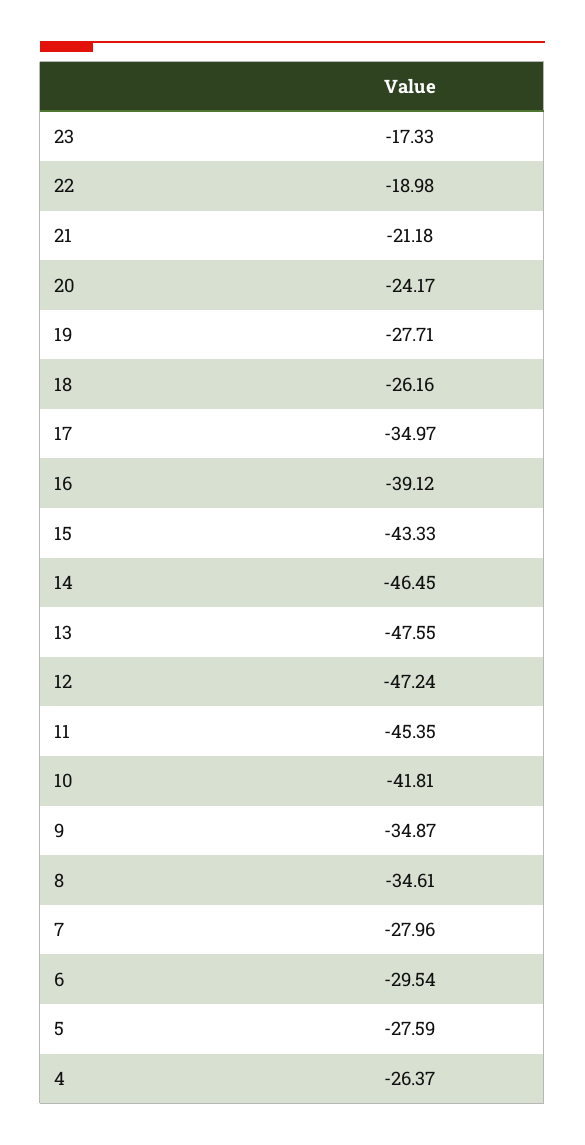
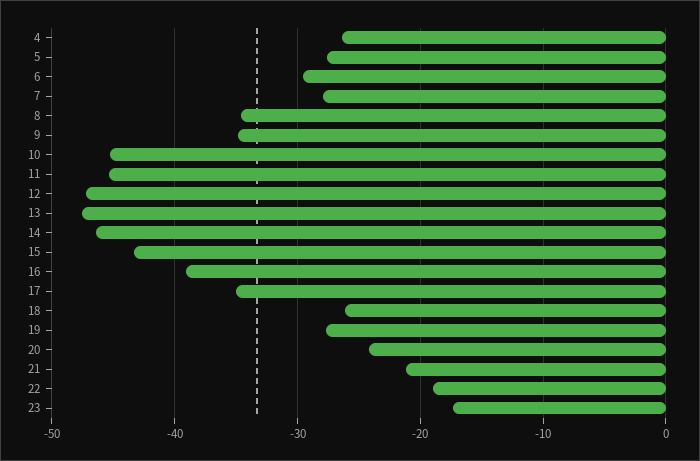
  {
    "23": -17.33,
    "22": -18.98,
    "21": -21.18,
    "20": -24.17,
    "19": -27.71,
    "18": -26.16,
    "17": -34.97,
    "16": -39.12,
    "15": -43.33,
    "14": -46.45,
    "13": -47.55,
    "12": -47.24,
    "11": -45.35,
-   "10": -41.81,
+   "10": -45,
    "9": -34.87,
    "8": -34.61,
    "7": -27.96,
    "6": -29.54,
    "5": -27.59,
    "4": -26.37
  }

